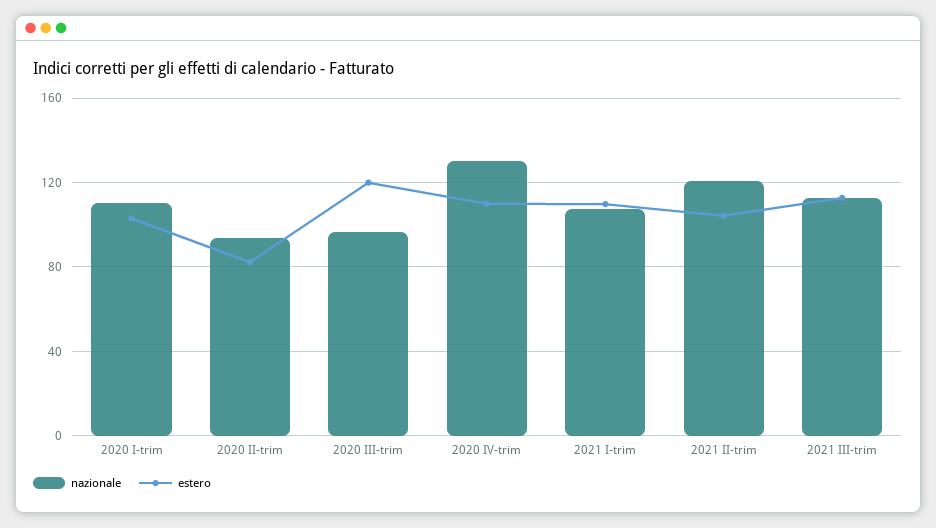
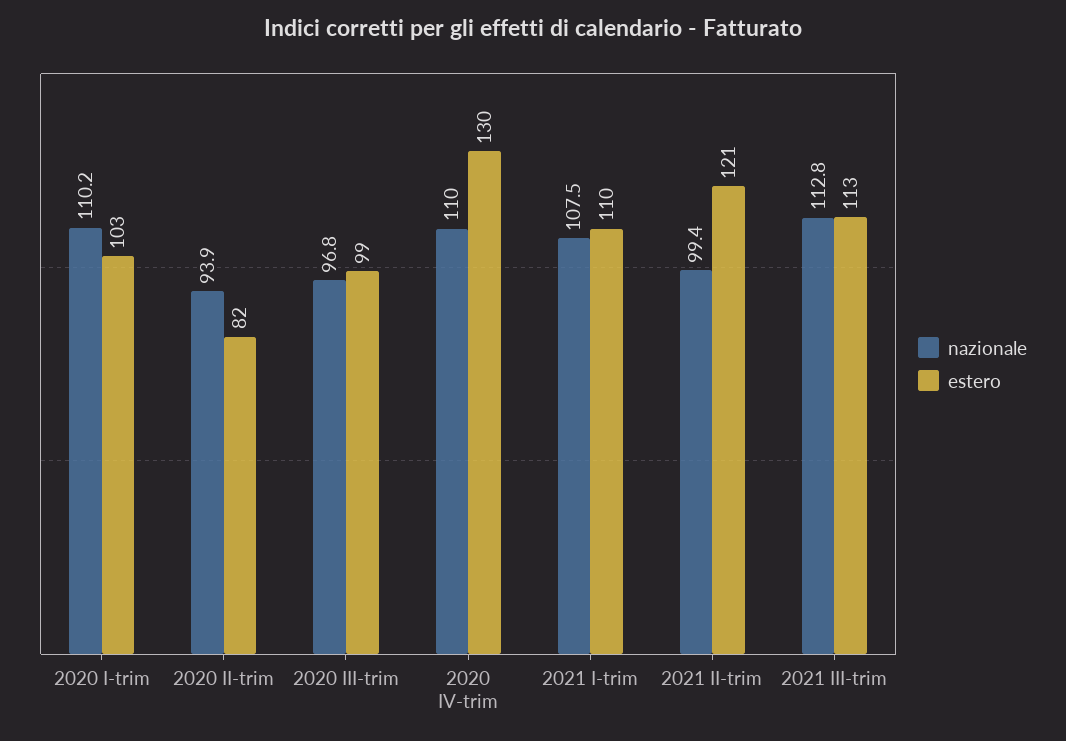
  {
    "nazionale": {
      "2020 I-trim": 110.2,
      "2020 II-trim": 93.9,
      "2020 III-trim": 96.8,
-     "2020 IV-trim": 130,
+     "2020 IV-trim": 110,
      "2021 I-trim": 107.5,
-     "2021 II-trim": 120,
+     "2021 II-trim": 99.4,
      "2021 III-trim": 112.8
    },
    "estero": {
      "2020 I-trim": 103,
      "2020 II-trim": 82,
-     "2020 III-trim": 120,
+     "2020 III-trim": 99,
-     "2020 IV-trim": 110,
+     "2020 IV-trim": 130,
      "2021 I-trim": 110,
-     "2021 II-trim": 105,
+     "2021 II-trim": 121,
      "2021 III-trim": 113
    }
  }

